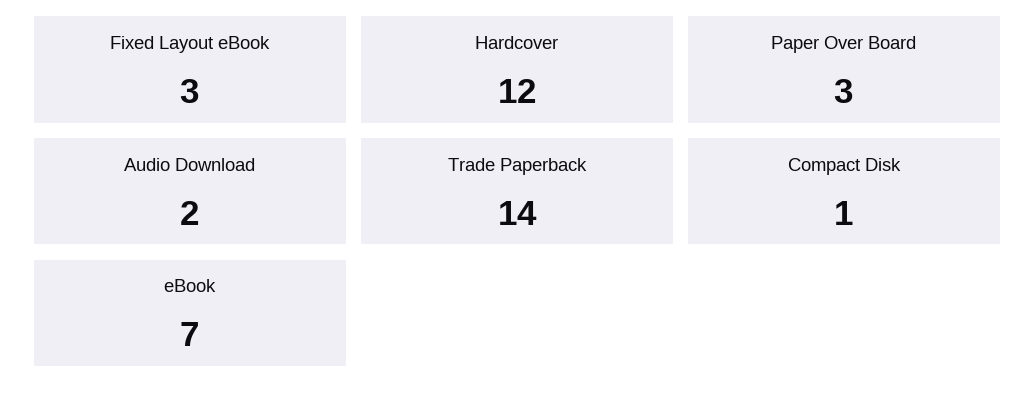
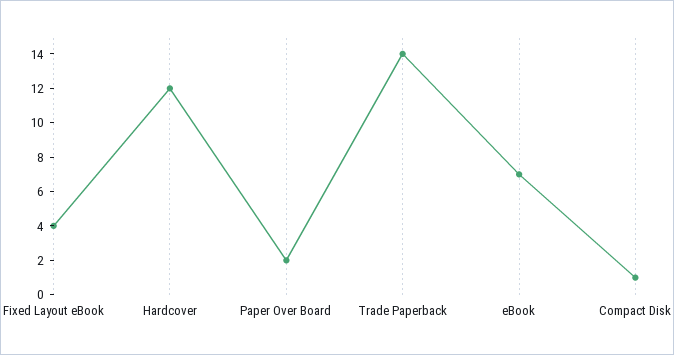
  {
-   "Fixed Layout eBook": 3,
+   "Fixed Layout eBook": 4,
    "Hardcover": 12,
-   "Paper Over Board": 3,
+   "Paper Over Board": 2,
-   "Audio Download": 2,
    "Trade Paperback": 14,
    "Compact Disk": 1,
    "eBook": 7
  }

